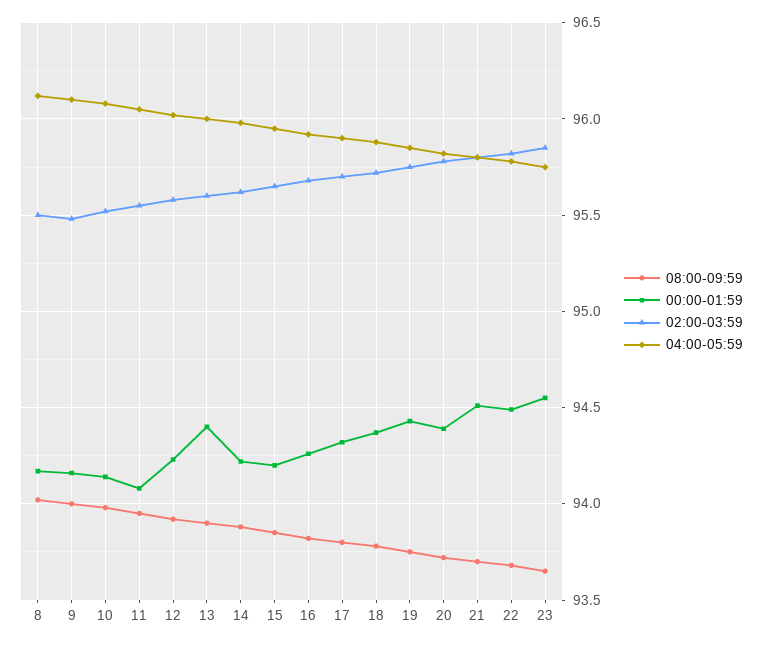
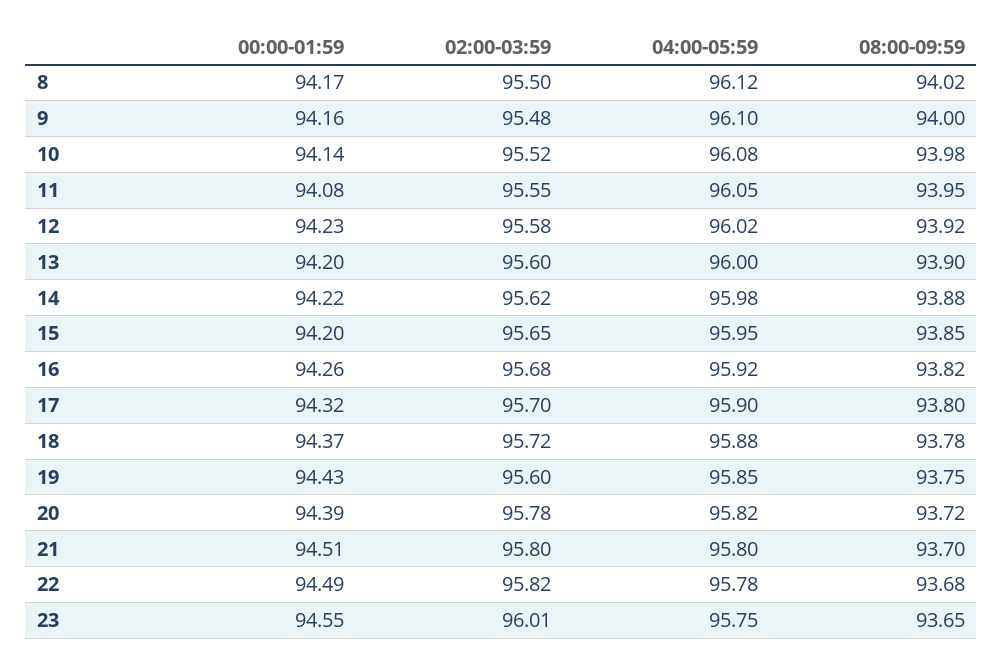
  {
    "08:00-09:59": {
      "8": 94.02,
      "9": 94,
      "10": 93.98,
      "11": 93.95,
      "12": 93.92,
      "13": 93.9,
      "14": 93.88,
      "15": 93.85,
      "16": 93.82,
      "17": 93.8,
      "18": 93.78,
      "19": 93.75,
      "20": 93.72,
      "21": 93.7,
      "22": 93.68,
      "23": 93.65
    },
    "00:00-01:59": {
      "8": 94.17,
      "9": 94.16,
      "10": 94.14,
      "11": 94.08,
      "12": 94.23,
-     "13": 94.4,
+     "13": 94.2,
      "14": 94.22,
      "15": 94.2,
      "16": 94.26,
      "17": 94.32,
      "18": 94.37,
      "19": 94.43,
      "20": 94.39,
      "21": 94.51,
      "22": 94.49,
      "23": 94.55
    },
    "02:00-03:59": {
      "8": 95.5,
      "9": 95.48,
      "10": 95.52,
      "11": 95.55,
      "12": 95.58,
      "13": 95.6,
      "14": 95.62,
      "15": 95.65,
      "16": 95.68,
      "17": 95.7,
      "18": 95.72,
-     "19": 95.75,
+     "19": 95.6,
      "20": 95.78,
      "21": 95.8,
      "22": 95.82,
-     "23": 95.85
+     "23": 96.01
    },
    "04:00-05:59": {
      "8": 96.12,
      "9": 96.1,
      "10": 96.08,
      "11": 96.05,
      "12": 96.02,
      "13": 96,
      "14": 95.98,
      "15": 95.95,
      "16": 95.92,
      "17": 95.9,
      "18": 95.88,
      "19": 95.85,
      "20": 95.82,
      "21": 95.8,
      "22": 95.78,
      "23": 95.75
    }
  }

